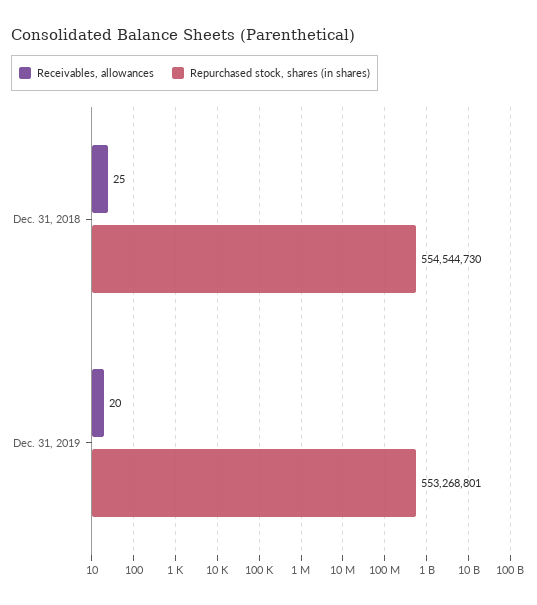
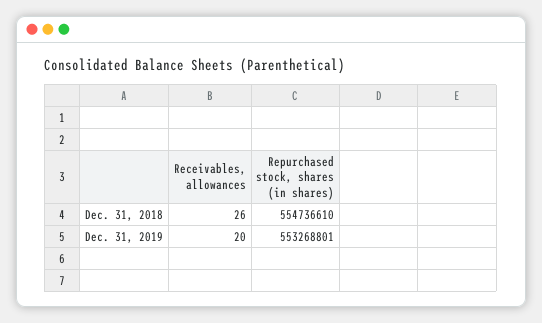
  {
    "Receivables, allowances": {
-     "Dec. 31, 2018": 25,
+     "Dec. 31, 2018": 26,
      "Dec. 31, 2019": 20
    },
    "Repurchased stock, shares (in shares)": {
-     "Dec. 31, 2018": 554544730,
+     "Dec. 31, 2018": 554736610,
      "Dec. 31, 2019": 553268801
    }
  }

